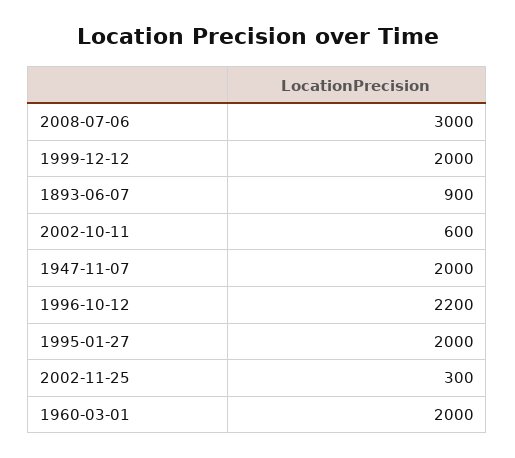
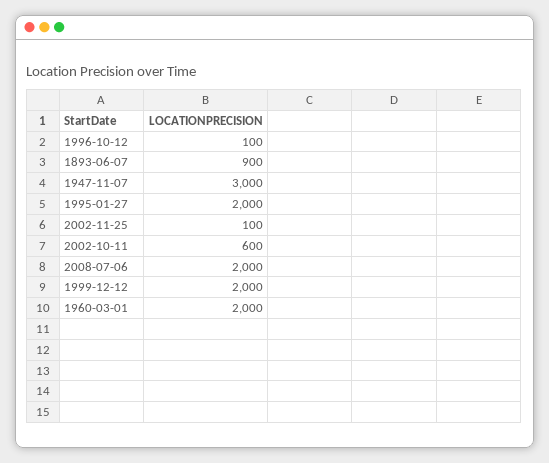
  {
-   "2008-07-06": 3000,
+   "2008-07-06": 2000,
    "1999-12-12": 2000,
    "1893-06-07": 900,
    "2002-10-11": 600,
-   "1947-11-07": 2000,
+   "1947-11-07": 3000,
-   "1996-10-12": 2200,
+   "1996-10-12": 100,
    "1995-01-27": 2000,
-   "2002-11-25": 300,
+   "2002-11-25": 100,
    "1960-03-01": 2000
  }

